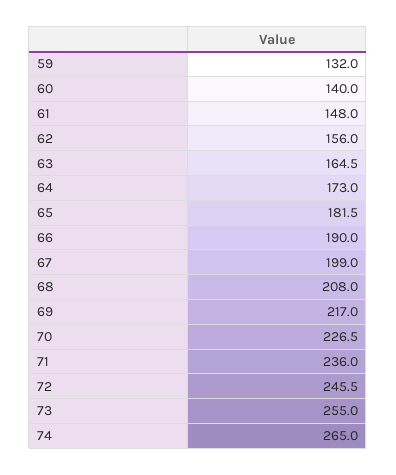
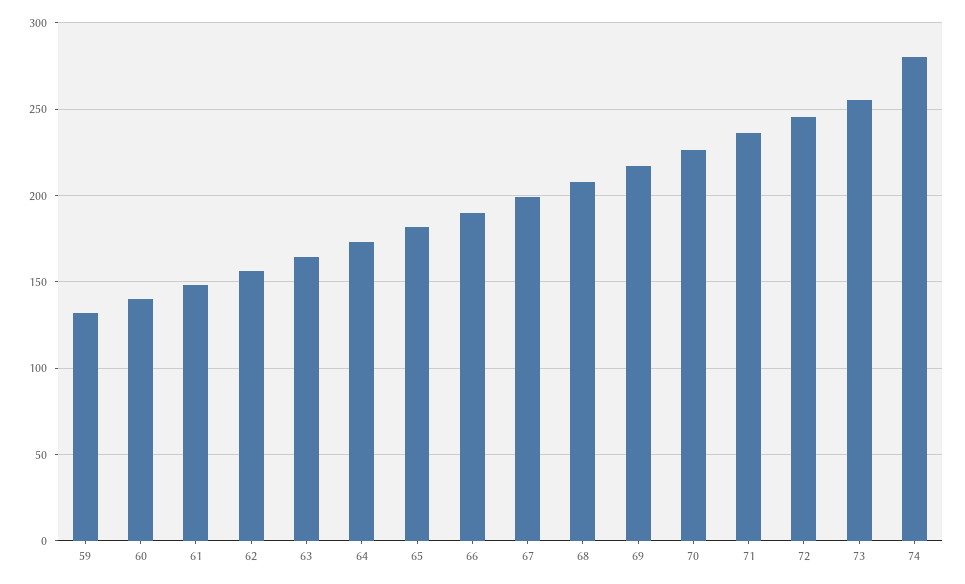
  {
    "59": 132,
    "60": 140,
    "61": 148,
    "62": 156,
    "63": 164.5,
    "64": 173,
    "65": 181.5,
    "66": 190,
    "67": 199,
    "68": 208,
    "69": 217,
    "70": 226.5,
    "71": 236,
    "72": 245.5,
    "73": 255,
-   "74": 265
+   "74": 280
  }

